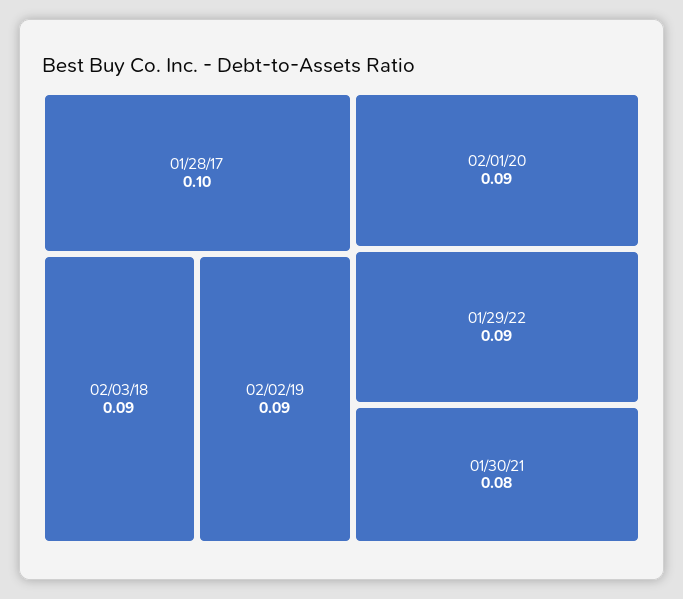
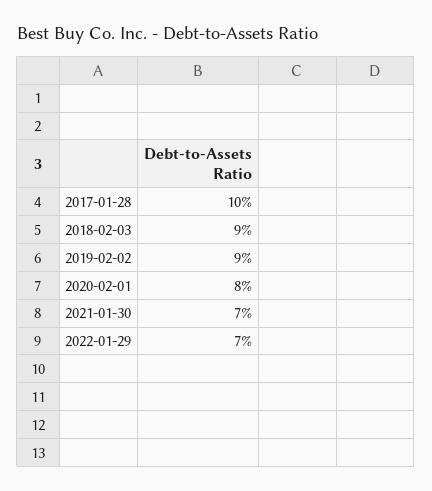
  {
    "01/28/17": 0.1,
    "02/03/18": 0.09,
    "02/02/19": 0.09,
-   "02/01/20": 0.09,
+   "02/01/20": 0.08,
-   "01/29/22": 0.09,
+   "01/29/22": 0.07,
-   "01/30/21": 0.08
+   "01/30/21": 0.07
  }

